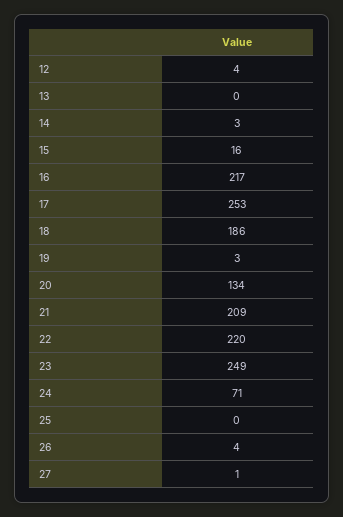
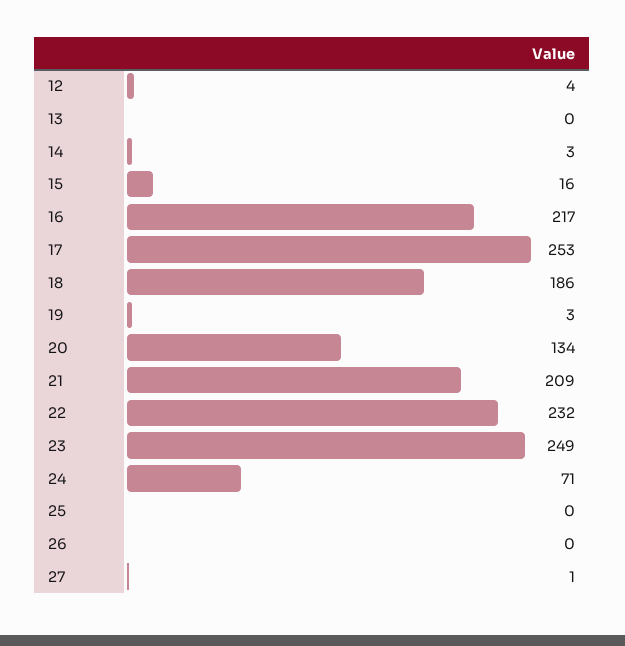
  {
    "12": 4,
    "13": 0,
    "14": 3,
    "15": 16,
    "16": 217,
    "17": 253,
    "18": 186,
    "19": 3,
    "20": 134,
    "21": 209,
-   "22": 220,
+   "22": 232,
    "23": 249,
    "24": 71,
    "25": 0,
-   "26": 4,
+   "26": 0,
    "27": 1
  }

